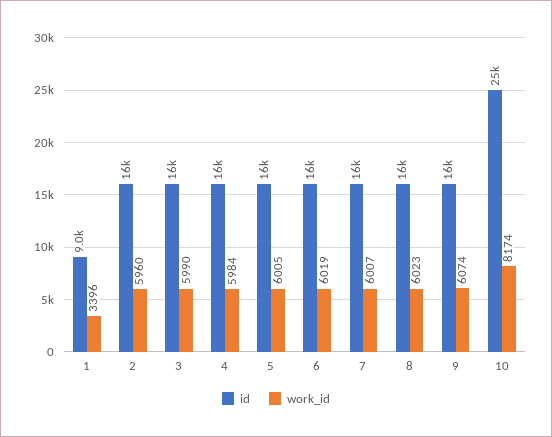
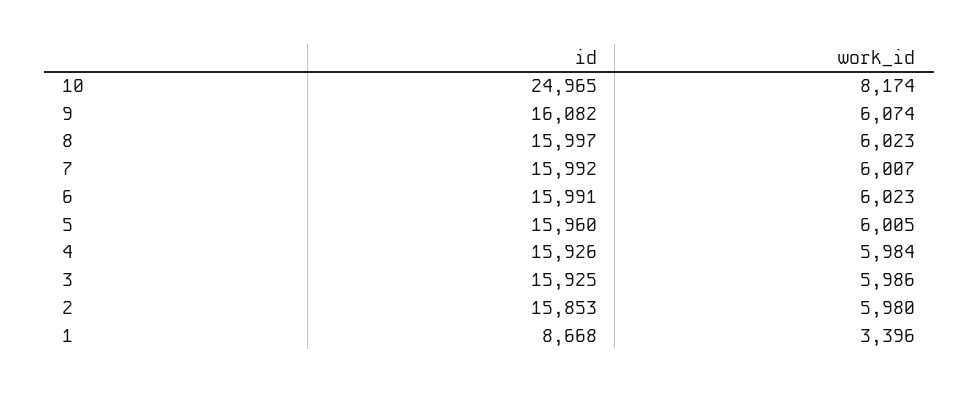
  {
    "id": {
-     "1": 9000,
+     "1": 8668,
      "2": 15853,
      "3": 15925,
      "4": 15926,
      "5": 15960,
      "6": 15991,
      "7": 15992,
      "8": 15997,
      "9": 16082,
      "10": 24965
    },
    "work_id": {
      "1": 3396,
-     "2": 5960,
+     "2": 5980,
-     "3": 5990,
+     "3": 5986,
      "4": 5984,
      "5": 6005,
-     "6": 6019,
+     "6": 6023,
      "7": 6007,
      "8": 6023,
      "9": 6074,
      "10": 8174
    }
  }

